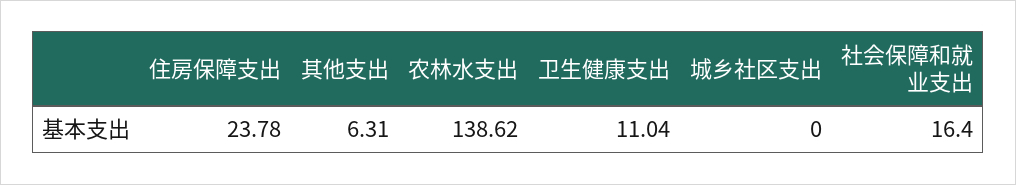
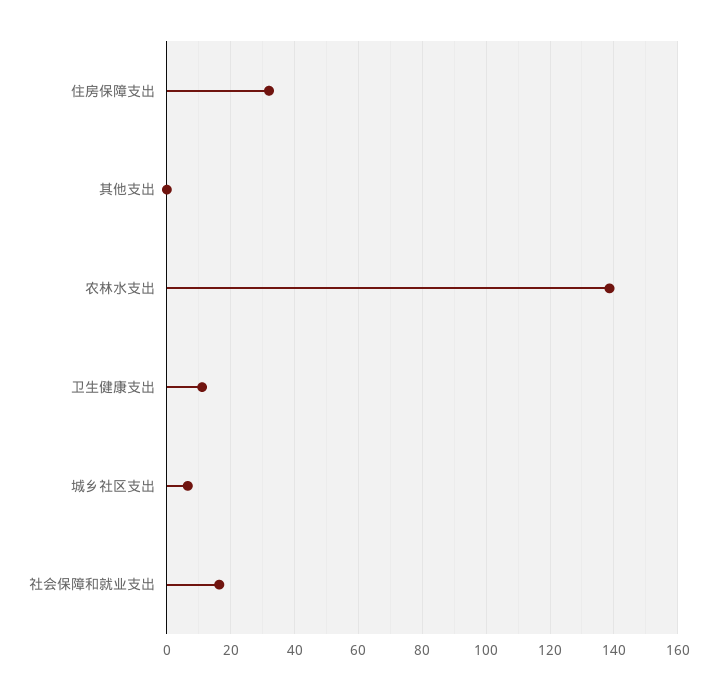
  {
-   "住房保障支出": 23.78,
+   "住房保障支出": 32,
-   "其他支出": 6.31,
+   "其他支出": 0,
    "农林水支出": 138.62,
    "卫生健康支出": 11.04,
-   "城乡社区支出": 0,
+   "城乡社区支出": 6,
    "社会保障和就业支出": 16.4
  }

